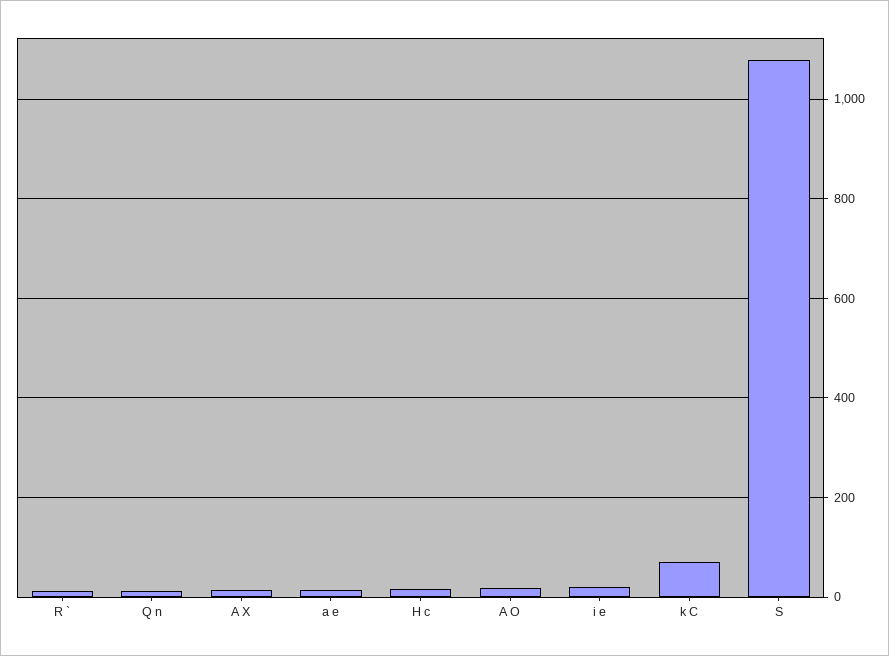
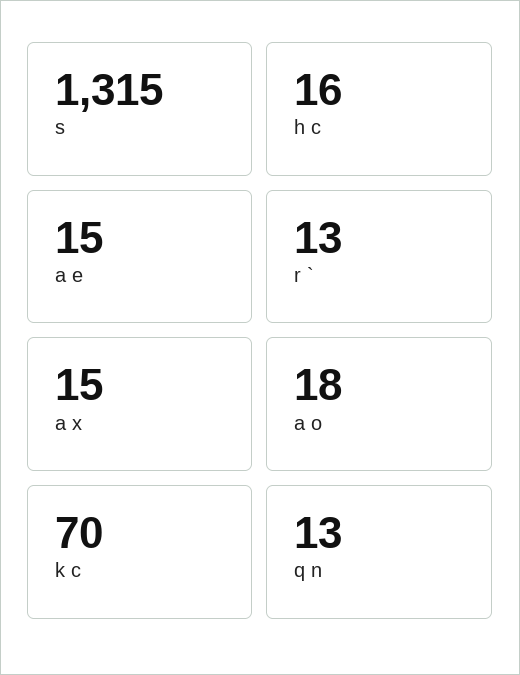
  {
    "R `": 13,
    "Q n": 13,
    "A X": 15,
    "a e": 15,
    "H c": 16,
    "A O": 18,
-   "i e": 20,
    "k C": 70,
-   "S": 1080
+   "S": 1315
  }

